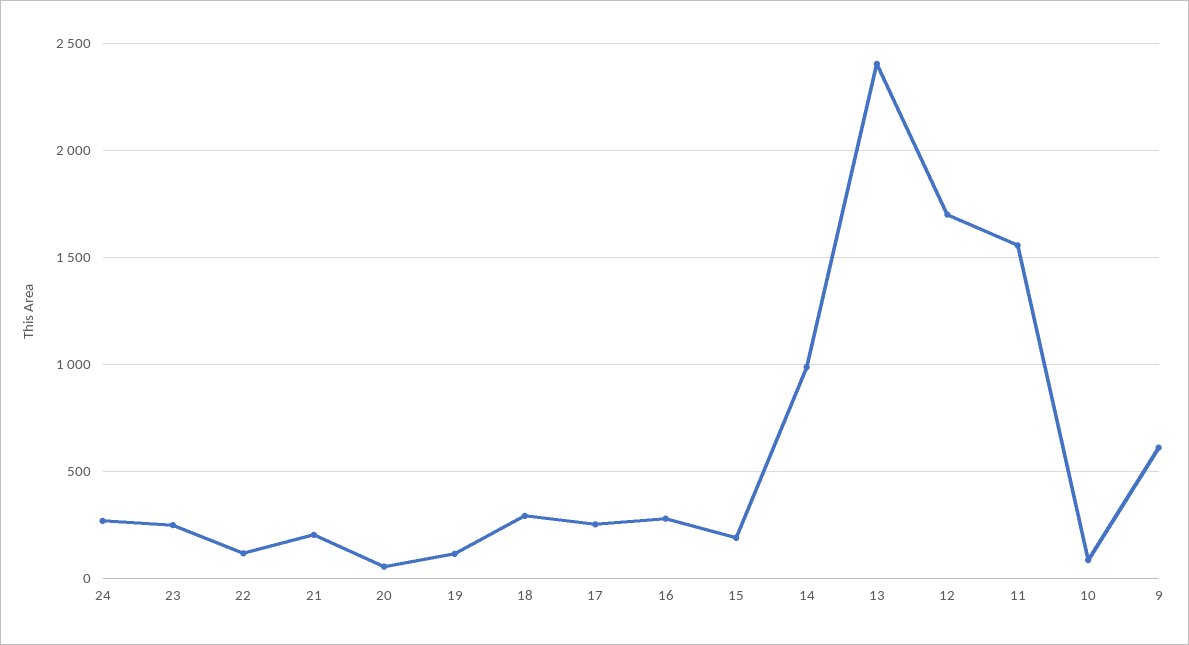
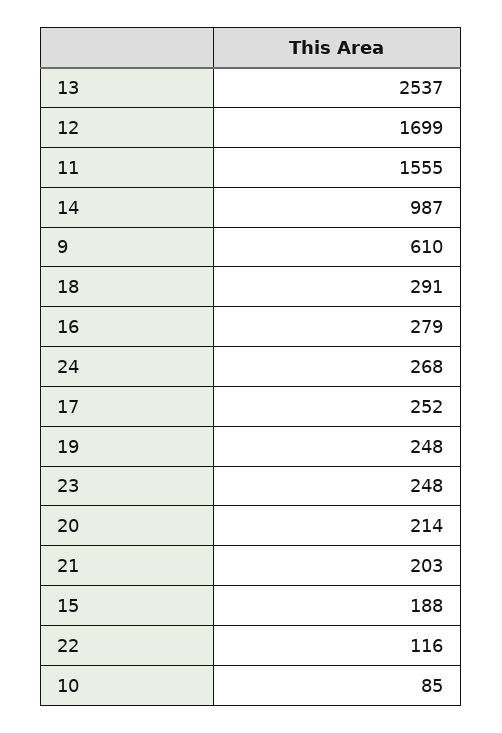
  {
    "24": 268,
    "23": 248,
    "22": 116,
    "21": 203,
-   "20": 50,
+   "20": 214,
-   "19": 100,
+   "19": 248,
    "18": 291,
    "17": 252,
    "16": 279,
    "15": 188,
    "14": 987,
-   "13": 2400,
+   "13": 2537,
    "12": 1699,
    "11": 1555,
    "10": 85,
    "9": 610
  }

